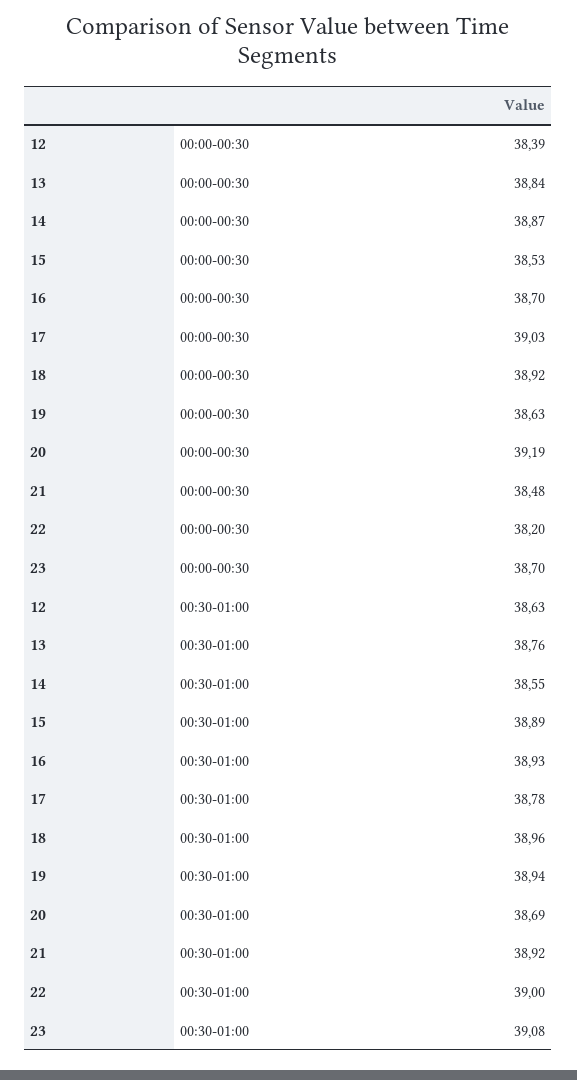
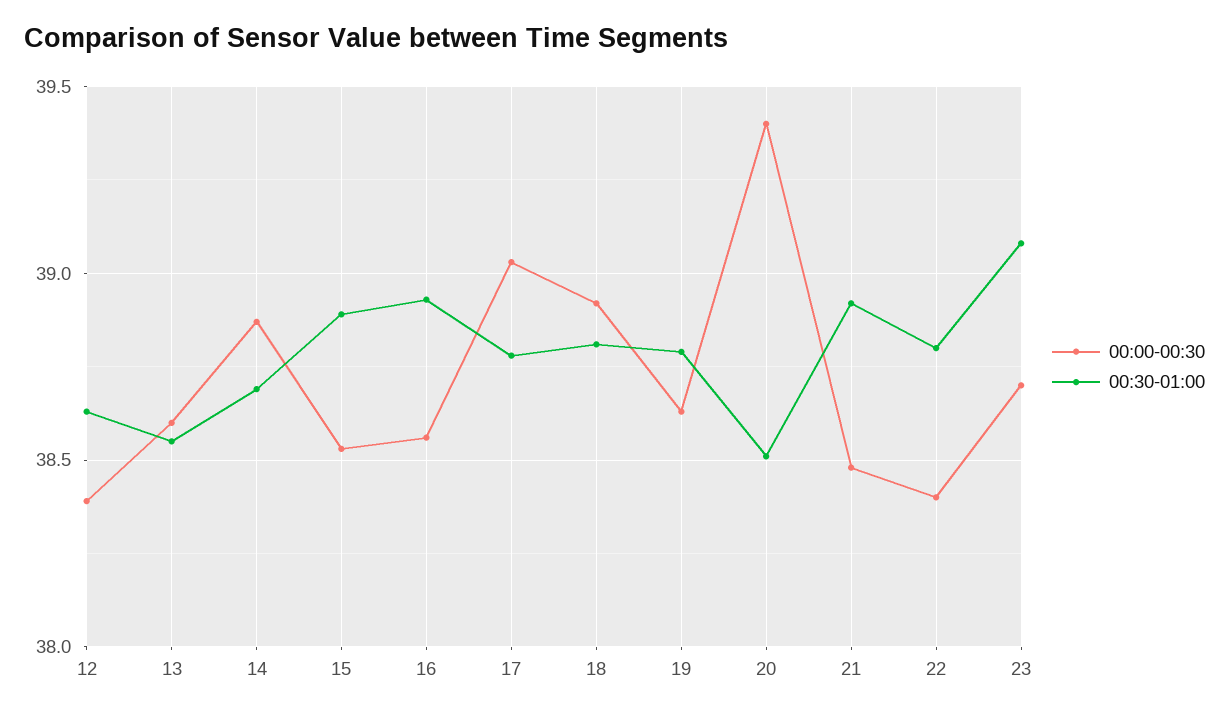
  {
    "00:00-00:30": {
      "12": 38.39,
-     "13": 38.84,
+     "13": 38.6,
      "14": 38.87,
      "15": 38.53,
-     "16": 38.7,
+     "16": 38.55,
      "17": 39.03,
      "18": 38.92,
      "19": 38.63,
-     "20": 39.19,
+     "20": 39.4,
      "21": 38.48,
-     "22": 38.2,
+     "22": 38.4,
      "23": 38.7
    },
    "00:30-01:00": {
      "12": 38.63,
-     "13": 38.76,
+     "13": 38.55,
-     "14": 38.55,
+     "14": 38.7,
      "15": 38.89,
      "16": 38.93,
      "17": 38.78,
-     "18": 38.96,
+     "18": 38.8,
-     "19": 38.94,
+     "19": 38.8,
-     "20": 38.69,
+     "20": 38.5,
      "21": 38.92,
-     "22": 39,
+     "22": 38.8,
      "23": 39.08
    }
  }

